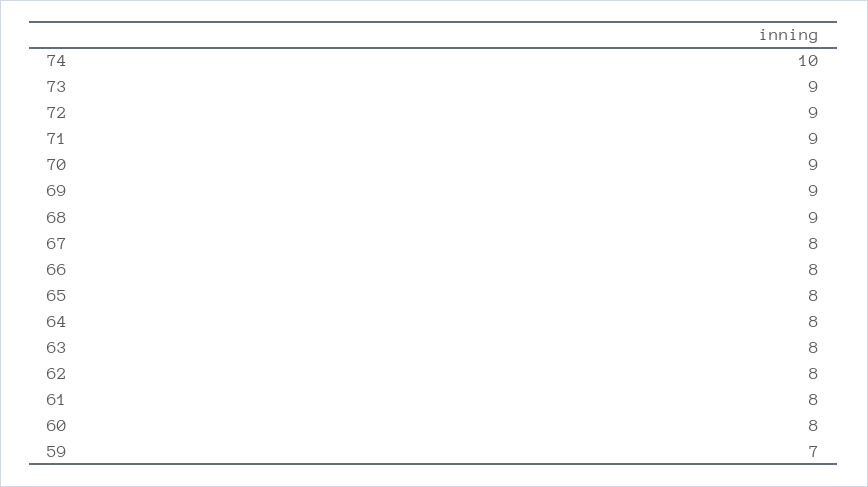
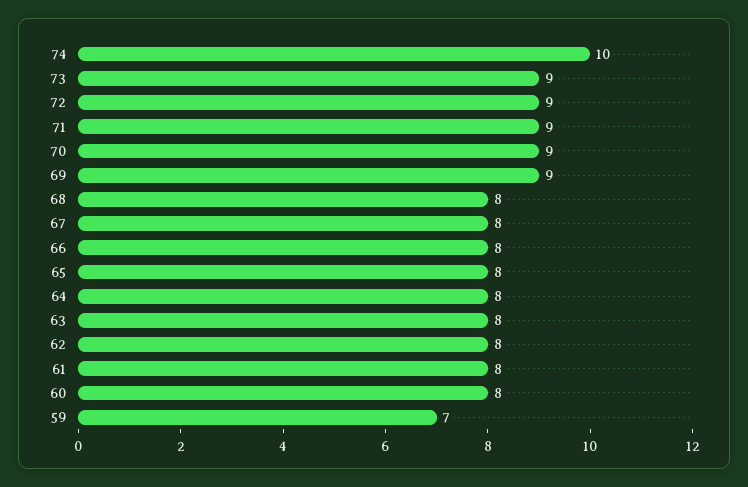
  {
    "74": 10,
    "73": 9,
    "72": 9,
    "71": 9,
    "70": 9,
    "69": 9,
-   "68": 9,
+   "68": 8,
    "67": 8,
    "66": 8,
    "65": 8,
    "64": 8,
    "63": 8,
    "62": 8,
    "61": 8,
    "60": 8,
    "59": 7
  }

